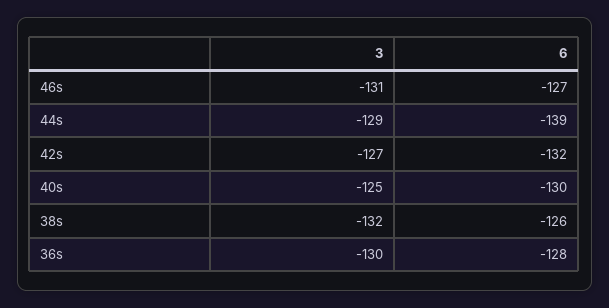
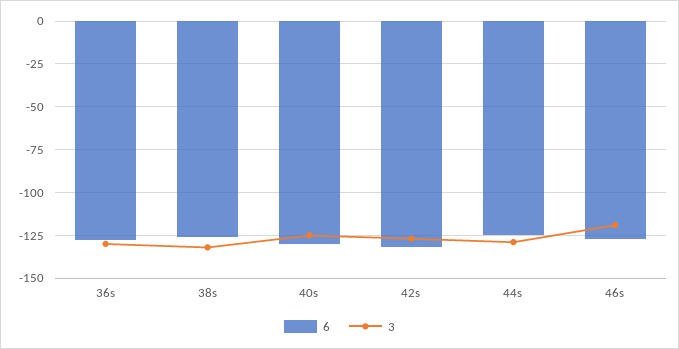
  {
    "3": {
-     "46s": -131,
+     "46s": -120,
      "44s": -129,
      "42s": -127,
      "40s": -125,
      "38s": -132,
      "36s": -130
    },
    "6": {
      "46s": -127,
-     "44s": -139,
+     "44s": -125,
      "42s": -132,
      "40s": -130,
      "38s": -126,
      "36s": -128
    }
  }

